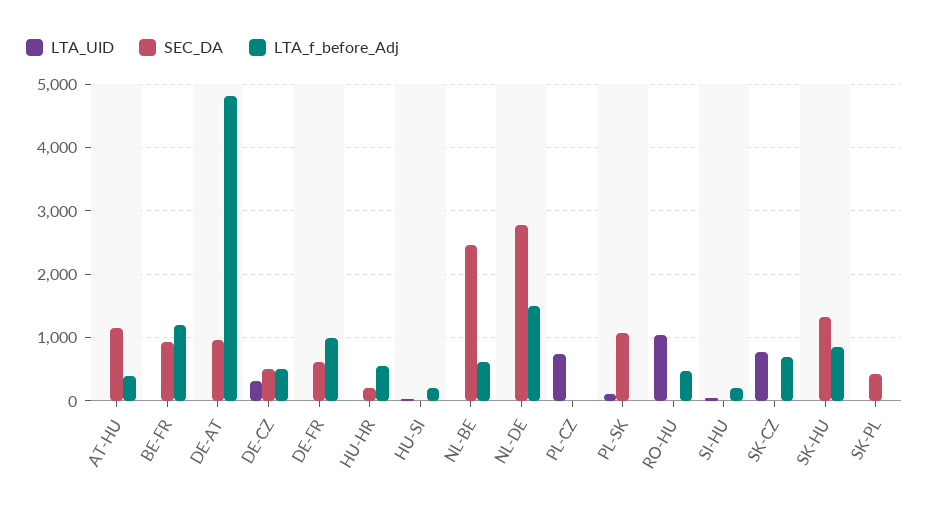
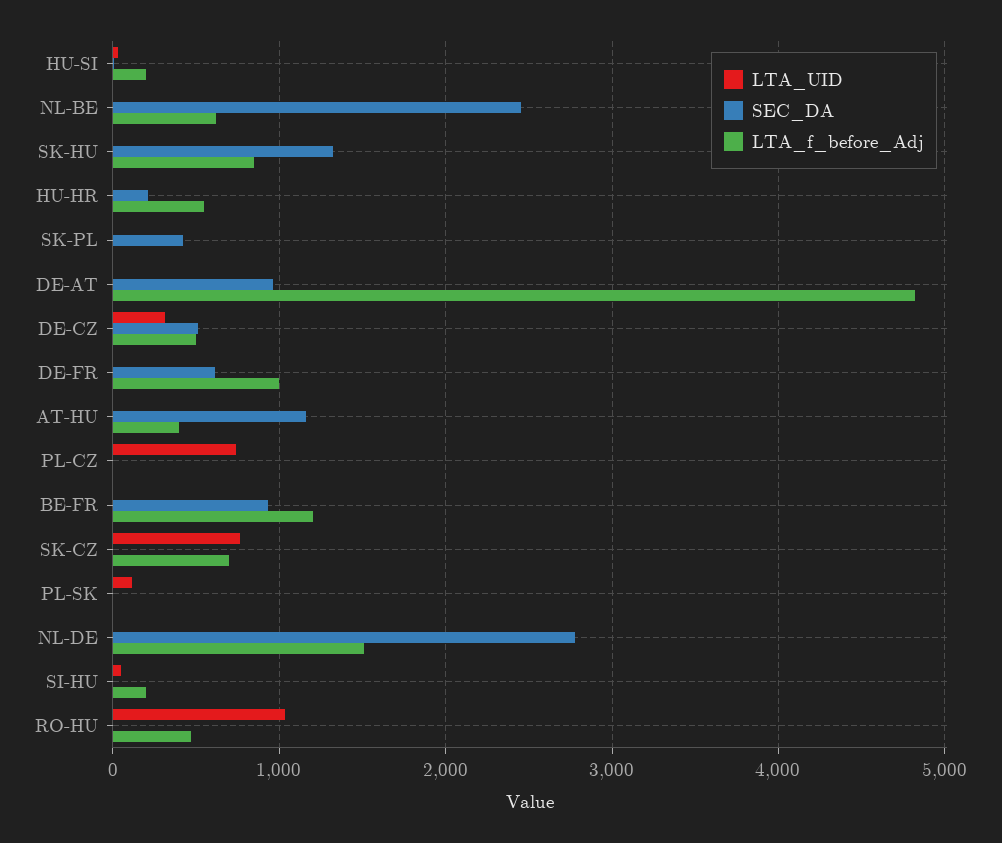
  {
    "LTA_UID": {
      "AT-HU": 0,
      "BE-FR": 0,
      "DE-AT": 0,
      "DE-CZ": 300,
      "DE-FR": 0,
      "HU-HR": 0,
      "HU-SI": 0,
      "NL-BE": 0,
      "NL-DE": 0,
      "PL-CZ": 700,
      "PL-SK": 100,
      "RO-HU": 1000,
      "SI-HU": 0,
      "SK-CZ": 800,
      "SK-HU": 0,
      "SK-PL": 0
    },
    "SEC_DA": {
      "AT-HU": 1200,
      "BE-FR": 900,
      "DE-AT": 1000,
      "DE-CZ": 500,
      "DE-FR": 600,
      "HU-HR": 200,
      "HU-SI": 0,
      "NL-BE": 2500,
      "NL-DE": 2800,
      "PL-CZ": 0,
-     "PL-SK": 1100,
+     "PL-SK": 0,
      "RO-HU": 0,
      "SI-HU": 0,
      "SK-CZ": 0,
      "SK-HU": 1300,
      "SK-PL": 400
    },
    "LTA_f_before_Adj": {
      "AT-HU": 400,
      "BE-FR": 1200,
      "DE-AT": 4800,
      "DE-CZ": 500,
      "DE-FR": 1000,
      "HU-HR": 600,
      "HU-SI": 200,
      "NL-BE": 600,
      "NL-DE": 1500,
      "PL-CZ": 0,
      "PL-SK": 0,
      "RO-HU": 500,
      "SI-HU": 200,
      "SK-CZ": 700,
      "SK-HU": 900,
      "SK-PL": 0
    }
  }

